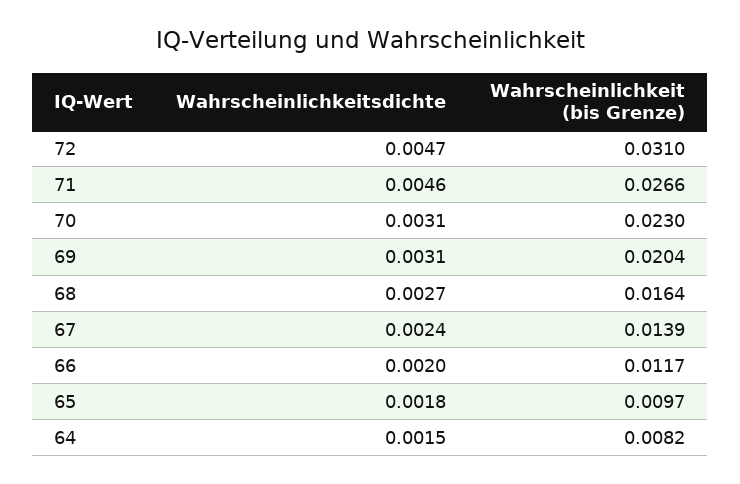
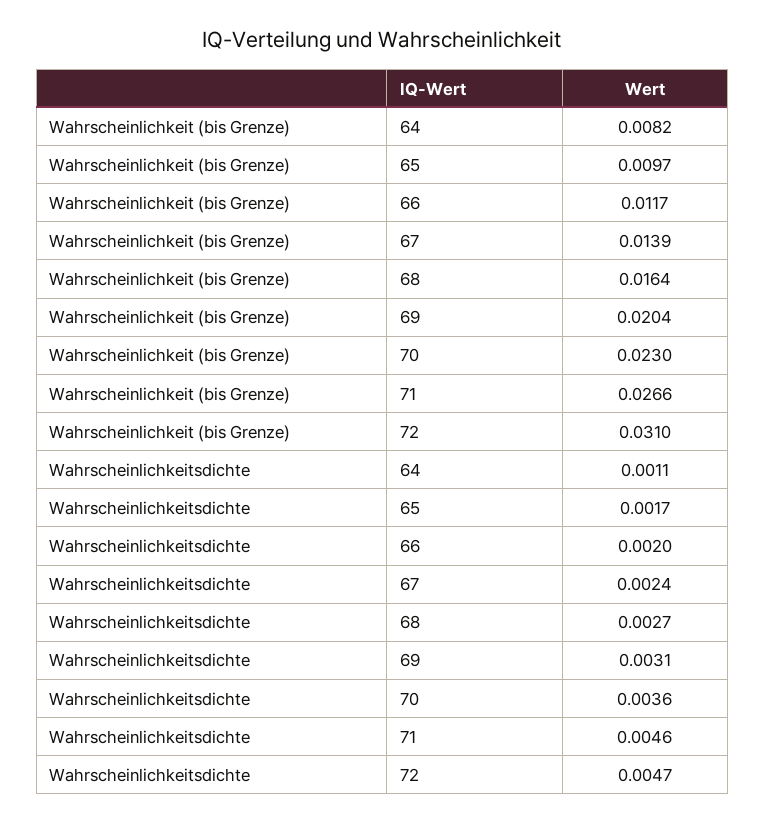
  {
    "Wahrscheinlichkeitsdichte": {
      "72": 0.0047,
      "71": 0.0046,
-     "70": 0.0031,
+     "70": 0.0036,
      "69": 0.0031,
      "68": 0.0027,
      "67": 0.0024,
      "66": 0.002,
-     "65": 0.0018,
+     "65": 0.0017,
-     "64": 0.0015
+     "64": 0.0011
    },
    "Wahrscheinlichkeit (bis Grenze)": {
      "72": 0.031,
      "71": 0.0266,
      "70": 0.023,
      "69": 0.0204,
      "68": 0.0164,
      "67": 0.0139,
      "66": 0.0117,
      "65": 0.0097,
      "64": 0.0082
    }
  }

